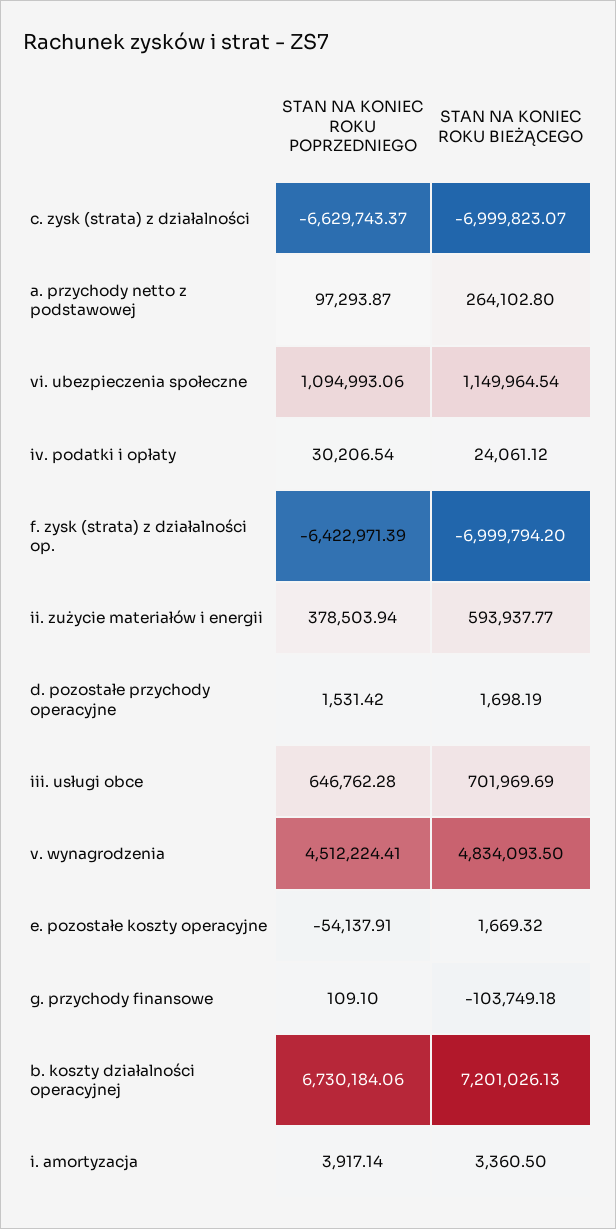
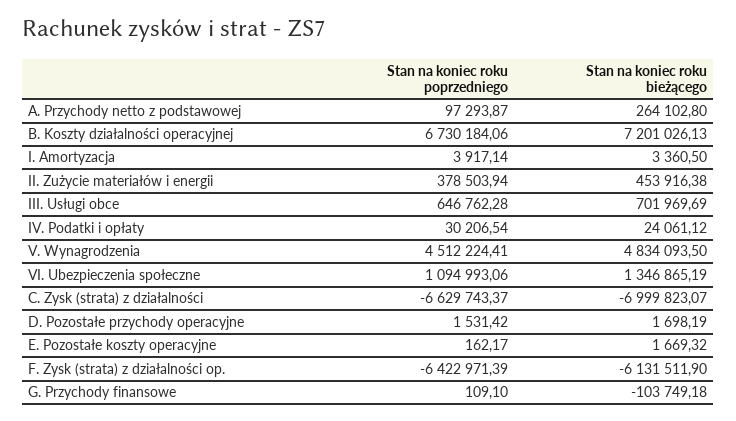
  {
    "STAN NA KONIEC ROKU POPRZEDNIEGO": {
      "c. zysk (strata) z działalności": -6629743.37,
      "a. przychody netto z podstawowej": 97293.87,
      "vi. ubezpieczenia społeczne": 1094993.06,
      "iv. podatki i opłaty": 30206.54,
      "f. zysk (strata) z działalności op.": -6422971.39,
      "ii. zużycie materiałów i energii": 378503.94,
      "d. pozostałe przychody operacyjne": 1531.42,
      "iii. usługi obce": 646762.28,
      "v. wynagrodzenia": 4512224.41,
-     "e. pozostałe koszty operacyjne": -54137.91,
+     "e. pozostałe koszty operacyjne": 162.17,
      "g. przychody finansowe": 109.1,
      "b. koszty działalności operacyjnej": 6730184.06,
      "i. amortyzacja": 3917.14
    },
    "STAN NA KONIEC ROKU BIEŻĄCEGO": {
      "c. zysk (strata) z działalności": -6999823.07,
      "a. przychody netto z podstawowej": 264102.8,
-     "vi. ubezpieczenia społeczne": 1149964.54,
+     "vi. ubezpieczenia społeczne": 1346865.19,
      "iv. podatki i opłaty": 24061.12,
-     "f. zysk (strata) z działalności op.": -6999794.2,
+     "f. zysk (strata) z działalności op.": -6131511.9,
-     "ii. zużycie materiałów i energii": 593937.77,
+     "ii. zużycie materiałów i energii": 453916.38,
      "d. pozostałe przychody operacyjne": 1698.19,
      "iii. usługi obce": 701969.69,
      "v. wynagrodzenia": 4834093.5,
      "e. pozostałe koszty operacyjne": 1669.32,
      "g. przychody finansowe": -103749.18,
      "b. koszty działalności operacyjnej": 7201026.13,
      "i. amortyzacja": 3360.5
    }
  }

